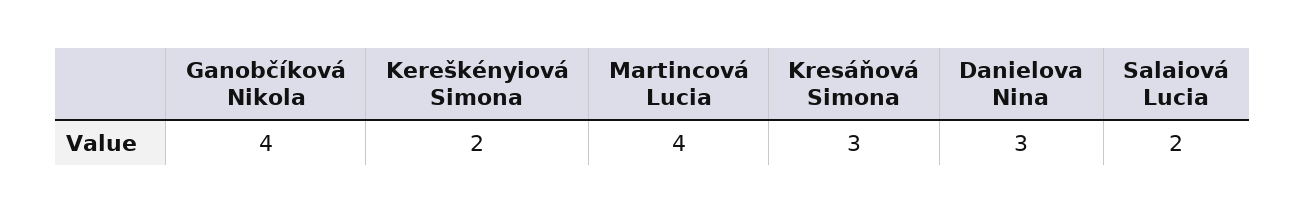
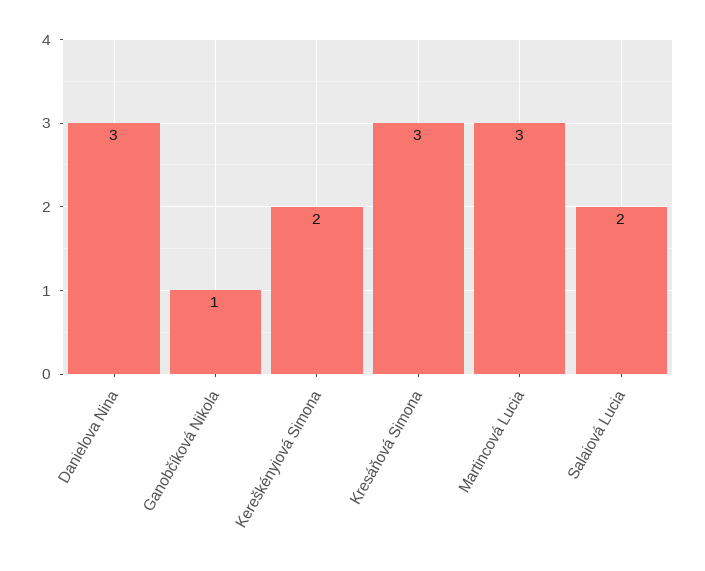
  {
-   "Ganobčíková Nikola": 4,
+   "Ganobčíková Nikola": 1,
    "Kereškényiová Simona": 2,
-   "Martincová Lucia": 4,
+   "Martincová Lucia": 3,
    "Kresáňová Simona": 3,
    "Danielova Nina": 3,
    "Salaiová Lucia": 2
  }

